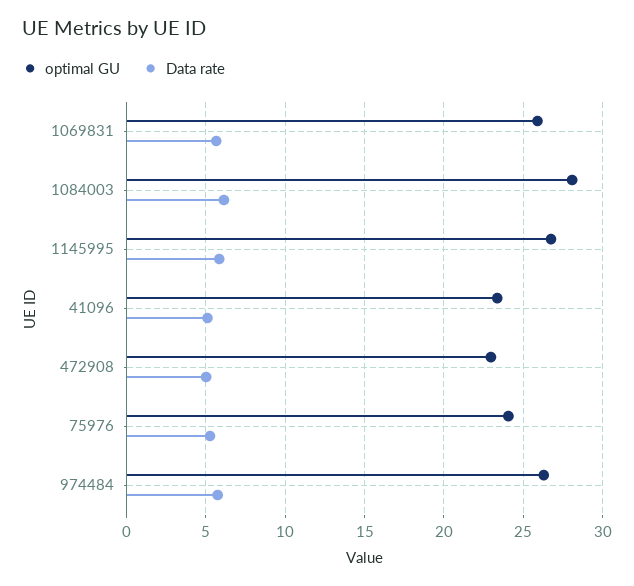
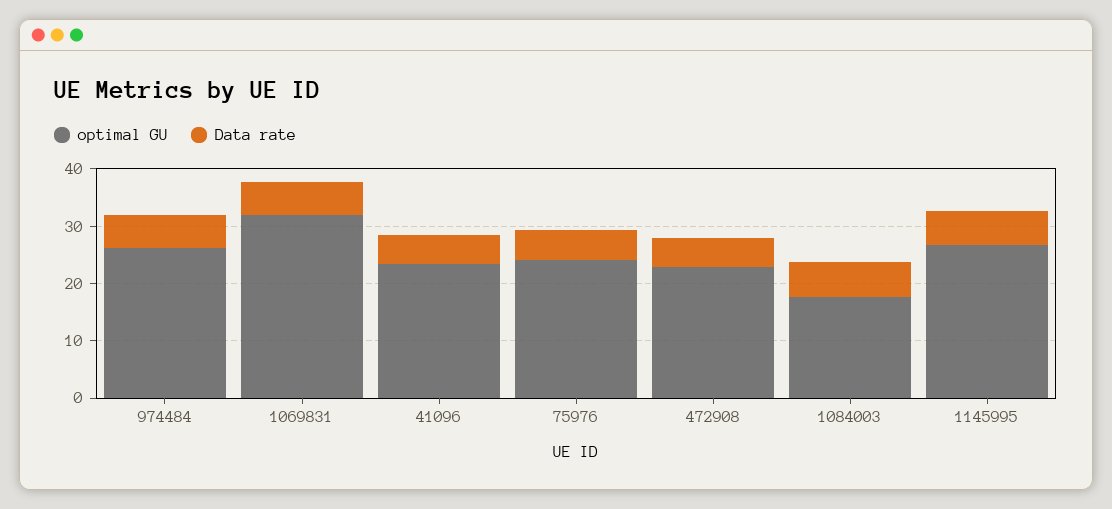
  {
    "optimal GU": {
-     "1069831": 26,
+     "1069831": 32,
-     "1084003": 28,
+     "1084003": 18,
      "1145995": 27,
      "41096": 23.5,
      "472908": 23,
      "75976": 24,
      "974484": 26.5
    },
    "Data rate": {
      "1069831": 5.5,
      "1084003": 6,
      "1145995": 6,
      "41096": 5,
      "472908": 5,
      "75976": 5,
      "974484": 5.5
    }
  }

